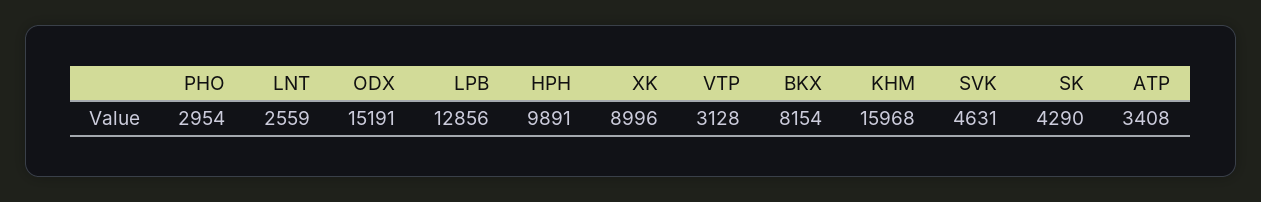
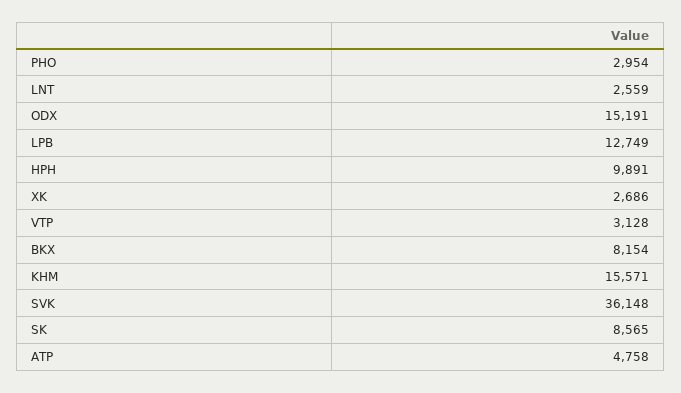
  {
    "PHO": 2954,
    "LNT": 2559,
    "ODX": 15191,
-   "LPB": 12856,
+   "LPB": 12749,
    "HPH": 9891,
-   "XK": 8996,
+   "XK": 2686,
    "VTP": 3128,
    "BKX": 8154,
-   "KHM": 15968,
+   "KHM": 15571,
-   "SVK": 4631,
+   "SVK": 36148,
-   "SK": 4290,
+   "SK": 8565,
-   "ATP": 3408
+   "ATP": 4758
  }

